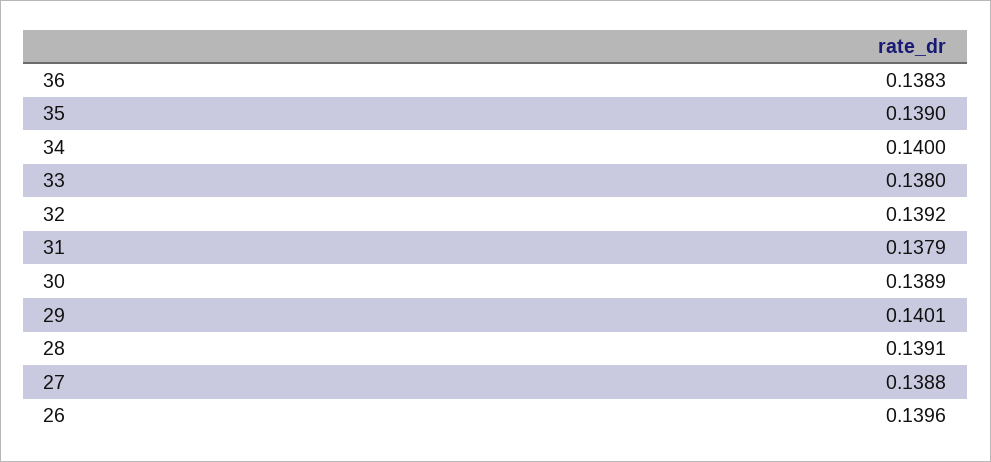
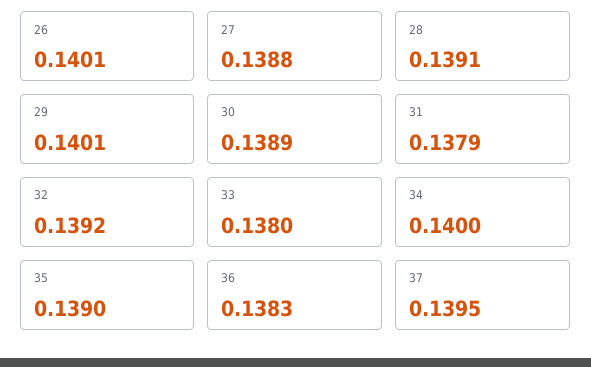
  {
    "36": 0.1383,
    "35": 0.139,
    "34": 0.14,
    "33": 0.138,
    "32": 0.1392,
    "31": 0.1379,
    "30": 0.1389,
    "29": 0.1401,
    "28": 0.1391,
    "27": 0.1388,
-   "26": 0.1396
+   "26": 0.1401,
+   "37": 0.1395
  }

